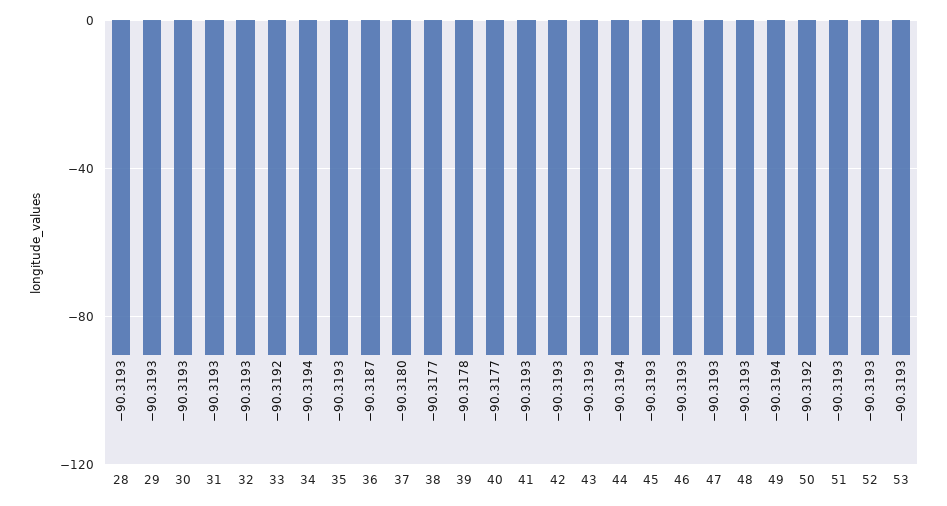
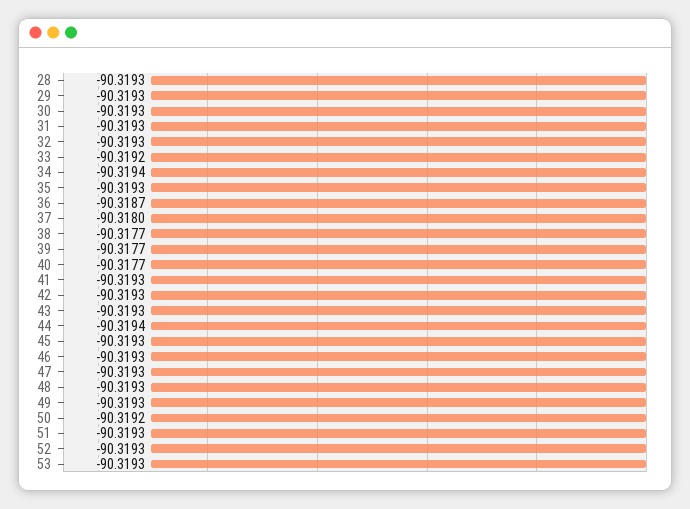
  {
    "28": -90.3193,
    "29": -90.3193,
    "30": -90.3193,
    "31": -90.3193,
    "32": -90.3193,
    "33": -90.3192,
    "34": -90.3194,
    "35": -90.3193,
    "36": -90.3187,
    "37": -90.318,
    "38": -90.3177,
-   "39": -90.3178,
+   "39": -90.3177,
    "40": -90.3177,
    "41": -90.3193,
    "42": -90.3193,
    "43": -90.3193,
    "44": -90.3194,
    "45": -90.3193,
    "46": -90.3193,
    "47": -90.3193,
    "48": -90.3193,
-   "49": -90.3194,
+   "49": -90.3193,
    "50": -90.3192,
    "51": -90.3193,
    "52": -90.3193,
    "53": -90.3193
  }

